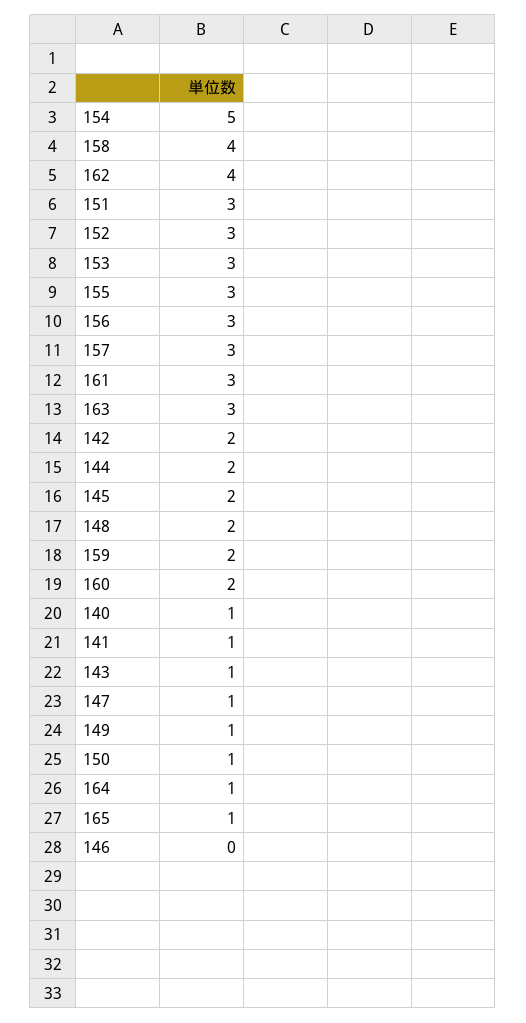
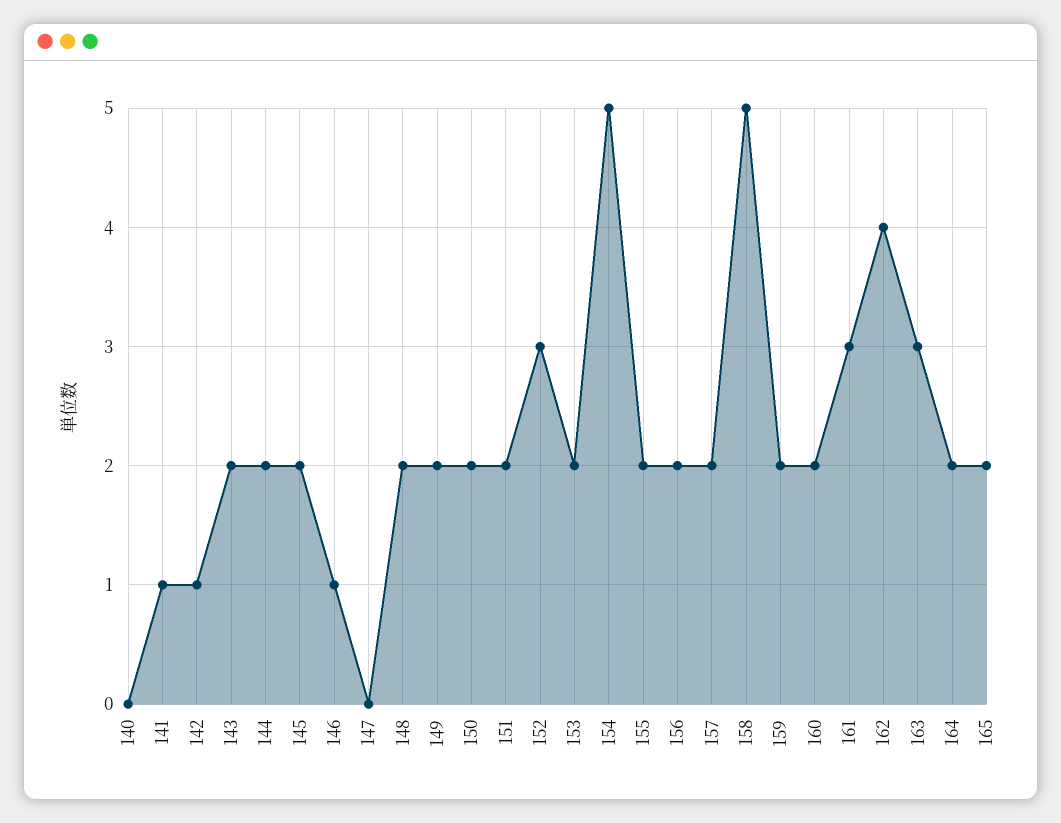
  {
    "154": 5,
-   "158": 4,
+   "158": 5,
    "162": 4,
-   "151": 3,
+   "151": 2,
    "152": 3,
-   "153": 3,
+   "153": 2,
-   "155": 3,
+   "155": 2,
-   "156": 3,
+   "156": 2,
-   "157": 3,
+   "157": 2,
    "161": 3,
    "163": 3,
-   "142": 2,
+   "142": 1,
    "144": 2,
    "145": 2,
    "148": 2,
    "159": 2,
    "160": 2,
-   "140": 1,
+   "140": 0,
    "141": 1,
-   "143": 1,
+   "143": 2,
-   "147": 1,
+   "147": 0,
-   "149": 1,
+   "149": 2,
-   "150": 1,
+   "150": 2,
-   "164": 1,
+   "164": 2,
-   "165": 1,
+   "165": 2,
-   "146": 0
+   "146": 1
  }

